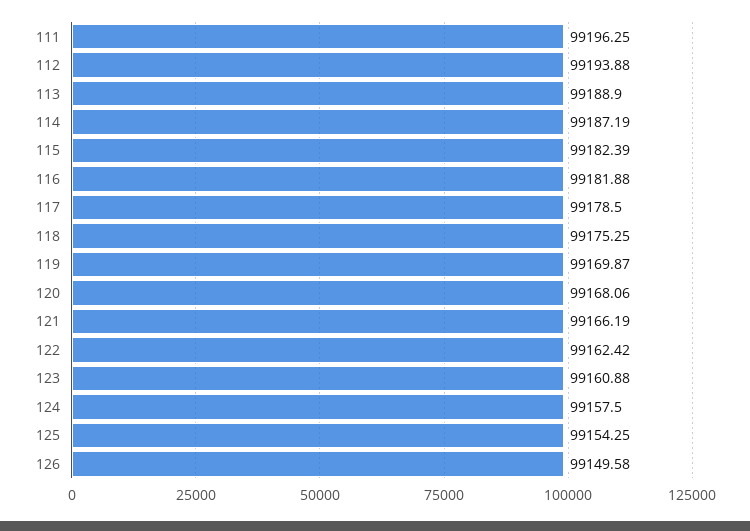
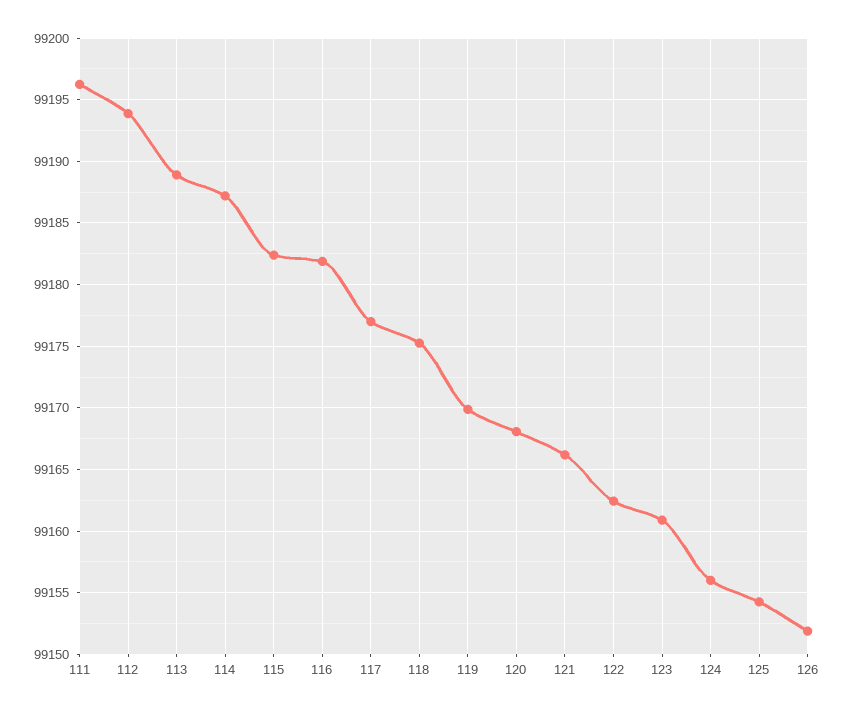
  {
    "111": 99196.25,
    "112": 99193.88,
    "113": 99188.9,
    "114": 99187.19,
    "115": 99182.39,
    "116": 99181.88,
-   "117": 99178.5,
+   "117": 99177,
    "118": 99175.25,
    "119": 99169.87,
    "120": 99168.06,
    "121": 99166.19,
    "122": 99162.42,
    "123": 99160.88,
-   "124": 99157.5,
+   "124": 99156,
    "125": 99154.25,
-   "126": 99149.58
+   "126": 99152
  }

